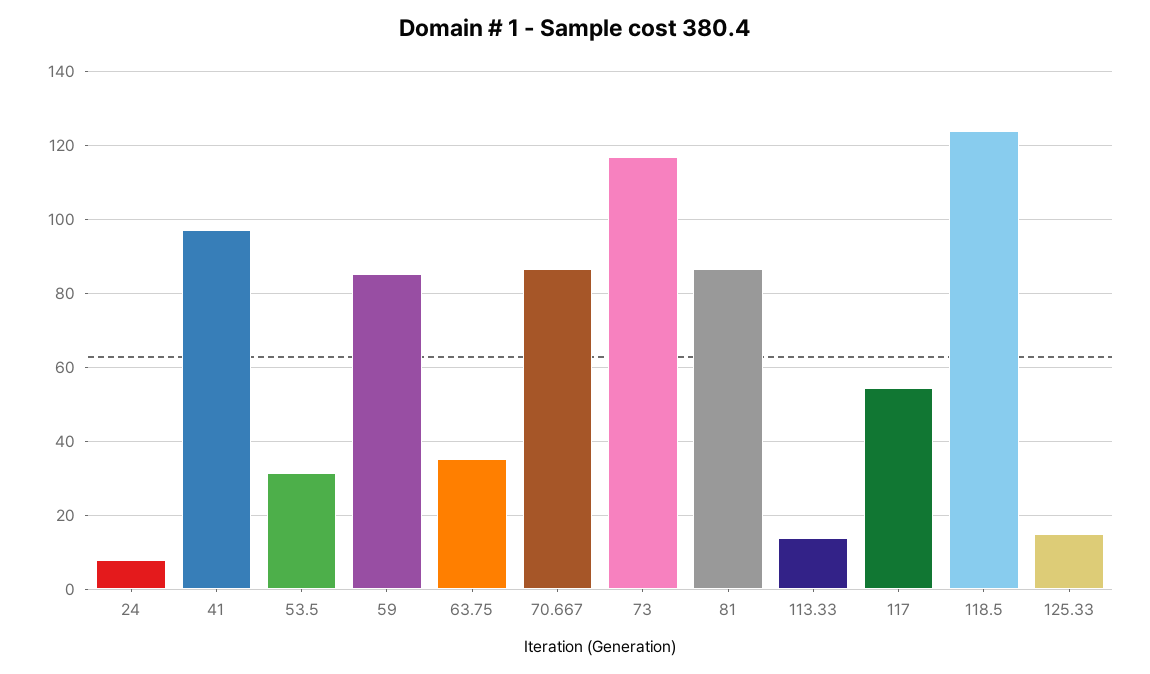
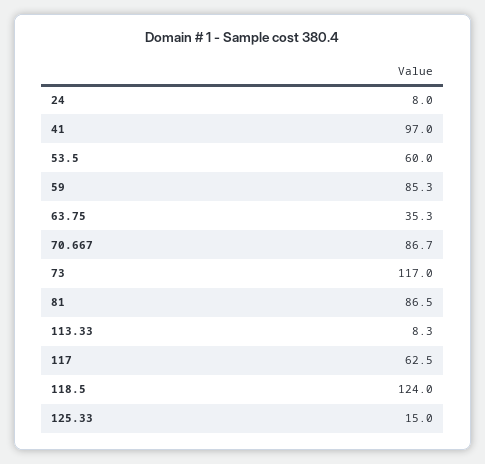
  {
    "24": 8,
    "41": 97,
-   "53.5": 32,
+   "53.5": 60,
    "59": 85.3,
    "63.75": 35.3,
    "70.667": 86.7,
    "73": 117,
    "81": 86.5,
-   "113.33": 14,
+   "113.33": 8.3,
-   "117": 54,
+   "117": 62.5,
    "118.5": 124,
    "125.33": 15
  }

